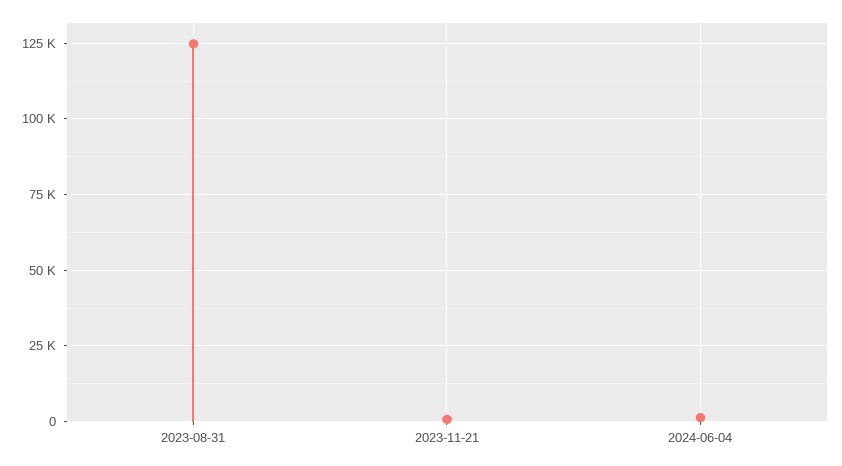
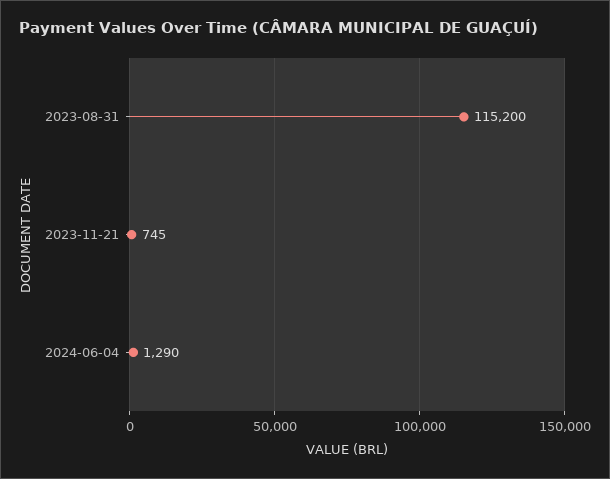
  {
-   "2023-08-31": 125000,
+   "2023-08-31": 115200,
    "2023-11-21": 745,
    "2024-06-04": 1290
  }

